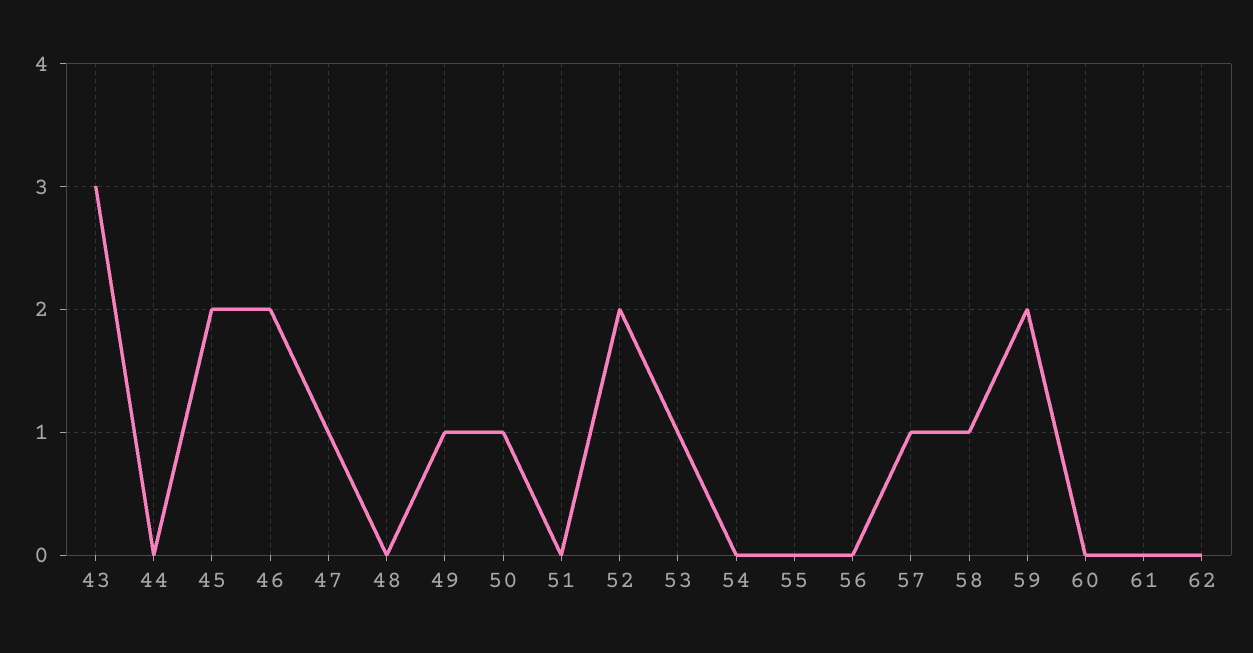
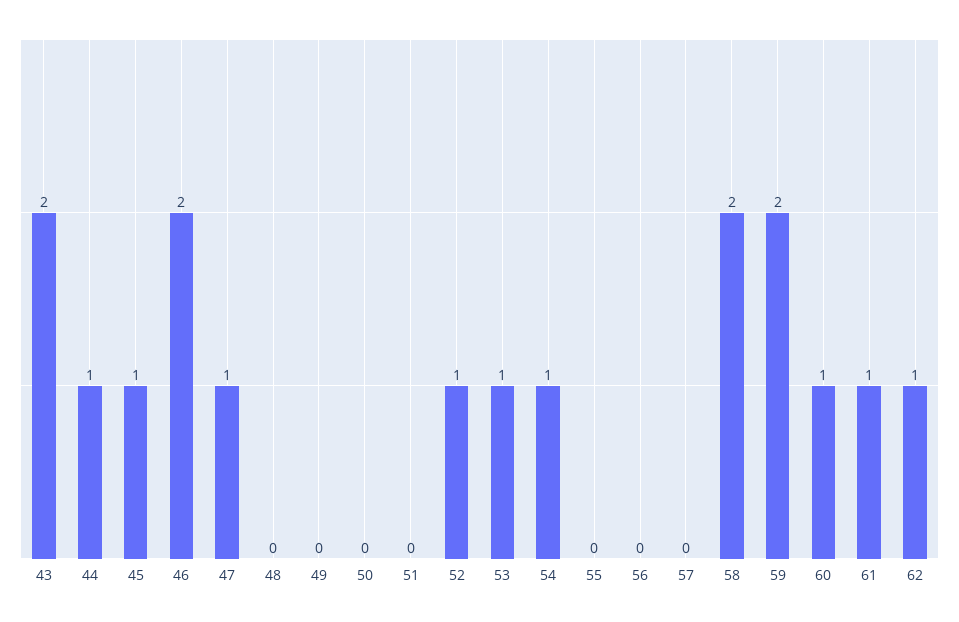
  {
-   "43": 3,
+   "43": 2,
-   "44": 0,
+   "44": 1,
-   "45": 2,
+   "45": 1,
    "46": 2,
    "47": 1,
    "48": 0,
-   "49": 1,
+   "49": 0,
-   "50": 1,
+   "50": 0,
    "51": 0,
-   "52": 2,
+   "52": 1,
    "53": 1,
-   "54": 0,
+   "54": 1,
    "55": 0,
    "56": 0,
-   "57": 1,
+   "57": 0,
-   "58": 1,
+   "58": 2,
    "59": 2,
-   "60": 0,
+   "60": 1,
-   "61": 0,
+   "61": 1,
-   "62": 0
+   "62": 1
  }

